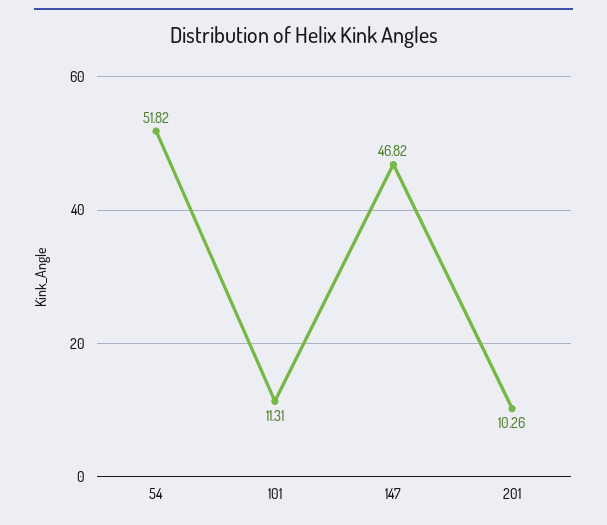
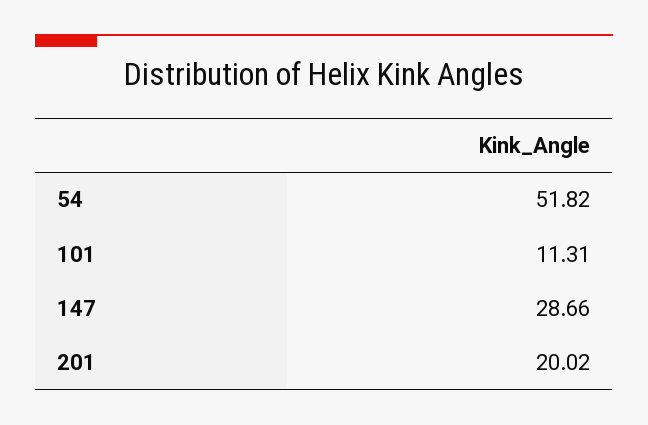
  {
    "54": 51.82,
    "101": 11.31,
-   "147": 46.82,
+   "147": 28.66,
-   "201": 10.26
+   "201": 20.02
  }

